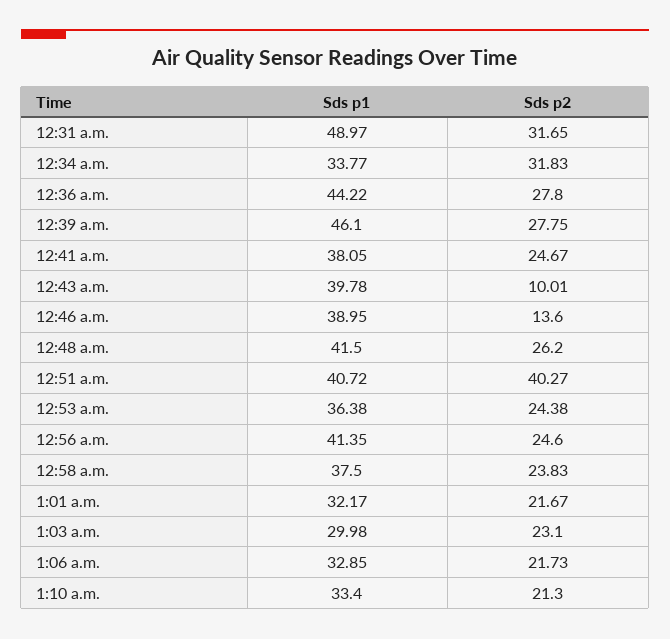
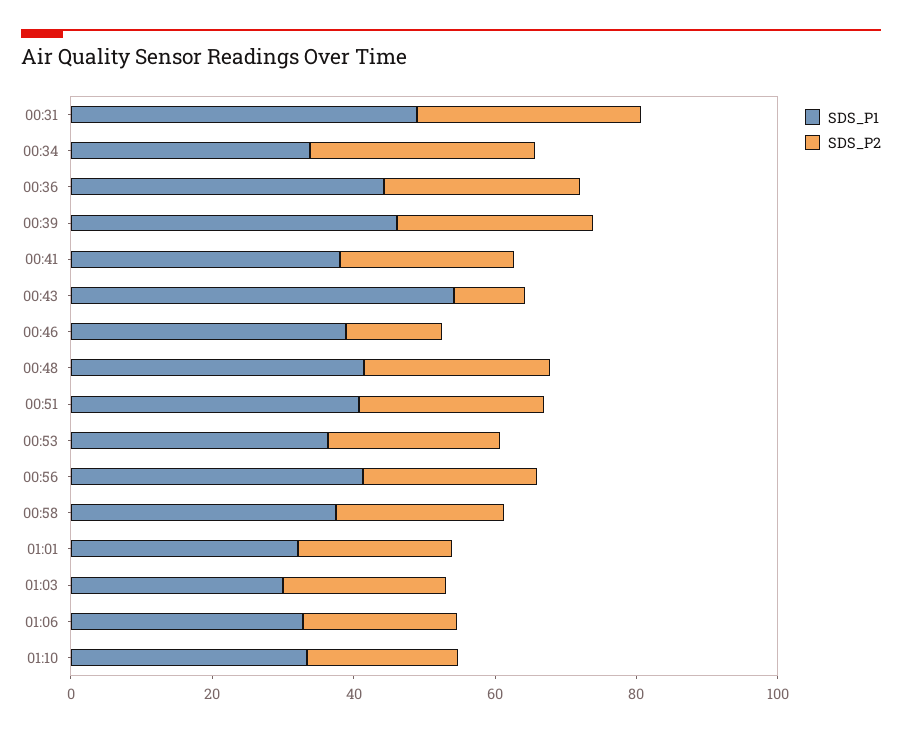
  {
    "Sds p1": {
      "12:31 a.m.": 48.97,
      "12:34 a.m.": 33.77,
      "12:36 a.m.": 44.22,
      "12:39 a.m.": 46.1,
      "12:41 a.m.": 38.05,
-     "12:43 a.m.": 39.78,
+     "12:43 a.m.": 55,
      "12:46 a.m.": 38.95,
      "12:48 a.m.": 41.5,
      "12:51 a.m.": 40.72,
      "12:53 a.m.": 36.38,
      "12:56 a.m.": 41.35,
      "12:58 a.m.": 37.5,
      "1:01 a.m.": 32.17,
      "1:03 a.m.": 29.98,
      "1:06 a.m.": 32.85,
      "1:10 a.m.": 33.4
    },
    "Sds p2": {
      "12:31 a.m.": 31.65,
      "12:34 a.m.": 31.83,
      "12:36 a.m.": 27.8,
      "12:39 a.m.": 27.75,
      "12:41 a.m.": 24.67,
      "12:43 a.m.": 10.01,
      "12:46 a.m.": 13.6,
      "12:48 a.m.": 26.2,
-     "12:51 a.m.": 40.27,
+     "12:51 a.m.": 25,
      "12:53 a.m.": 24.38,
      "12:56 a.m.": 24.6,
      "12:58 a.m.": 23.83,
      "1:01 a.m.": 21.67,
      "1:03 a.m.": 23.1,
      "1:06 a.m.": 21.73,
      "1:10 a.m.": 21.3
    }
  }

